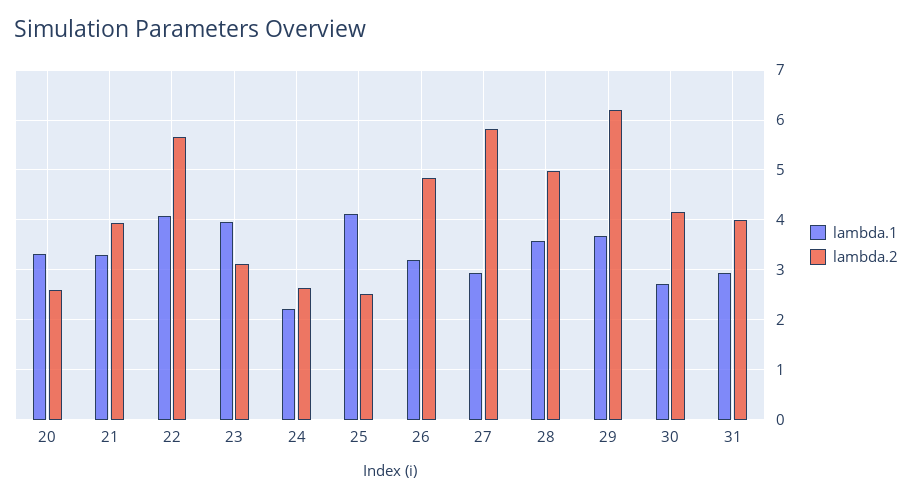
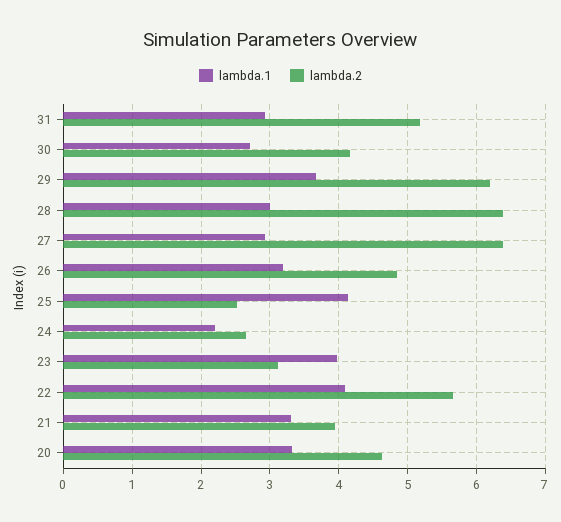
  {
    "lambda.1": {
      "20": 3.3,
      "21": 3.3,
      "22": 4.1,
      "23": 4,
      "24": 2.2,
      "25": 4.1,
      "26": 3.2,
      "27": 2.9,
-     "28": 3.6,
+     "28": 3,
      "29": 3.7,
      "30": 2.7,
      "31": 2.9
    },
    "lambda.2": {
-     "20": 2.6,
+     "20": 4.6,
      "21": 3.9,
      "22": 5.7,
      "23": 3.1,
      "24": 2.6,
      "25": 2.5,
      "26": 4.8,
-     "27": 5.8,
+     "27": 6.4,
-     "28": 5,
+     "28": 6.4,
      "29": 6.2,
      "30": 4.2,
-     "31": 4
+     "31": 5.2
    }
  }

